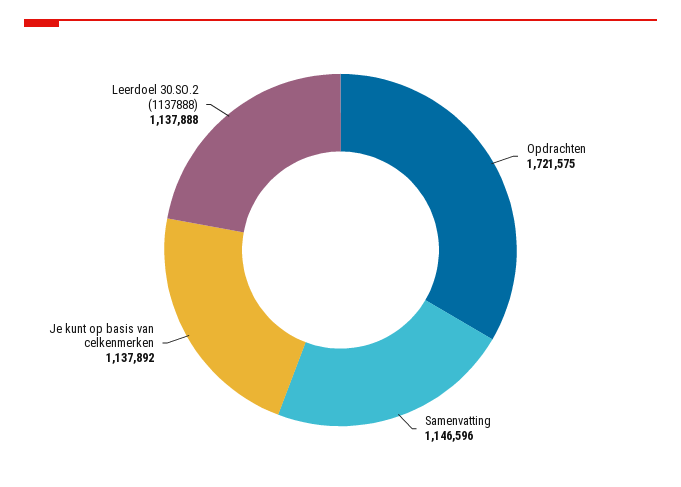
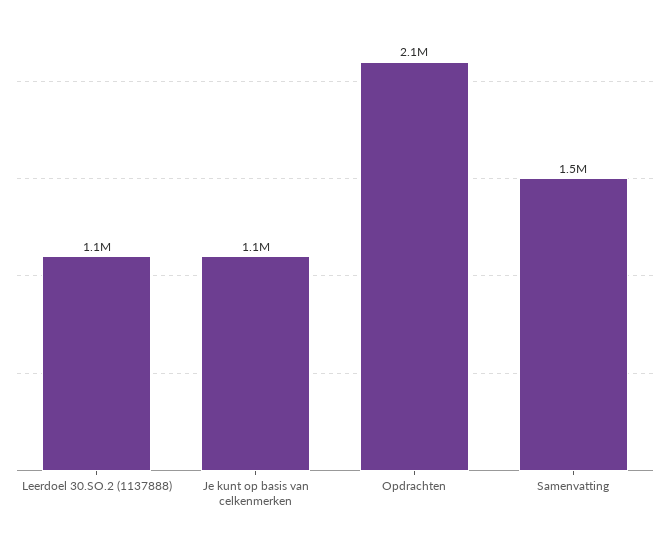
  {
-   "Opdrachten": 1721575,
+   "Opdrachten": 2100000,
-   "Samenvatting": 1146596,
+   "Samenvatting": 1500000,
    "Je kunt op basis van celkenmerken": 1137892,
    "Leerdoel 30.SO.2 (1137888)": 1137888
  }

